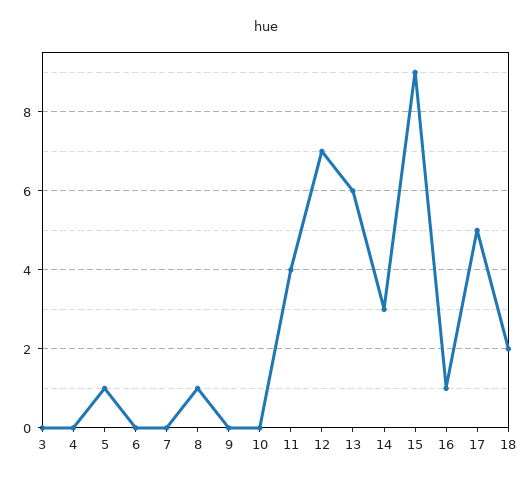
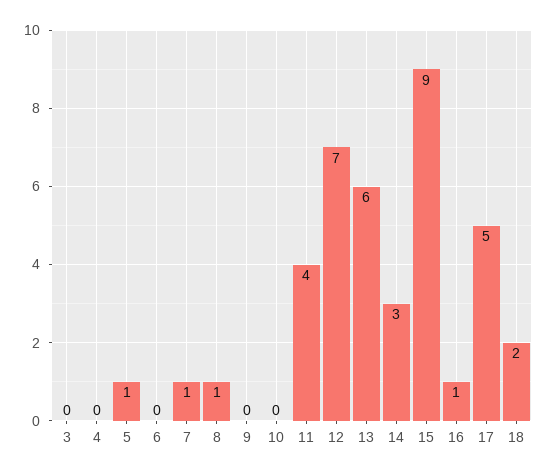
  {
    "3": 0,
    "4": 0,
    "5": 1,
    "6": 0,
-   "7": 0,
+   "7": 1,
    "8": 1,
    "9": 0,
    "10": 0,
    "11": 4,
    "12": 7,
    "13": 6,
    "14": 3,
    "15": 9,
    "16": 1,
    "17": 5,
    "18": 2
  }

